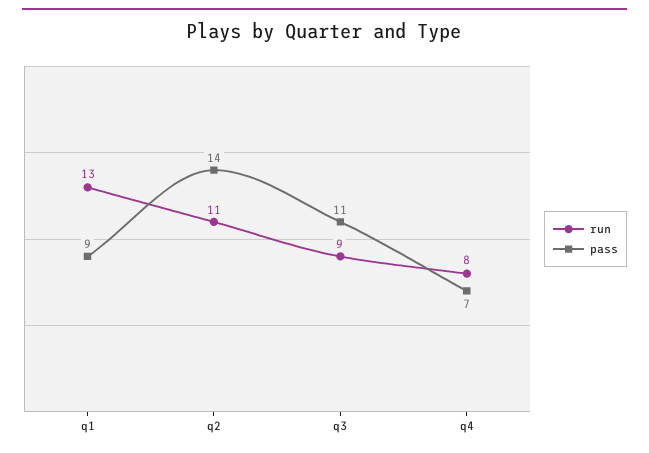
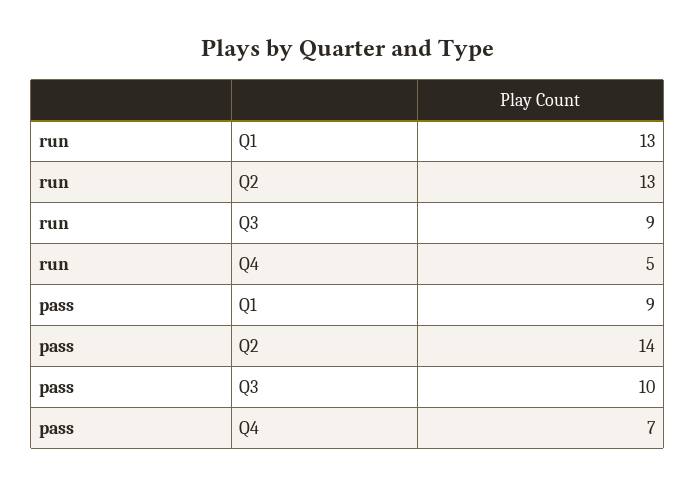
  {
    "run": {
      "q1": 13,
-     "q2": 11,
+     "q2": 13,
      "q3": 9,
-     "q4": 8
+     "q4": 5
    },
    "pass": {
      "q1": 9,
      "q2": 14,
-     "q3": 11,
+     "q3": 10,
      "q4": 7
    }
  }

